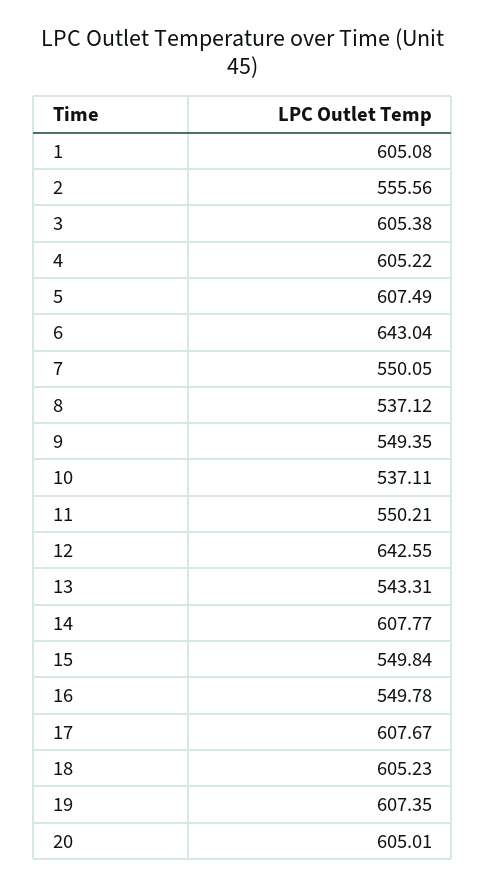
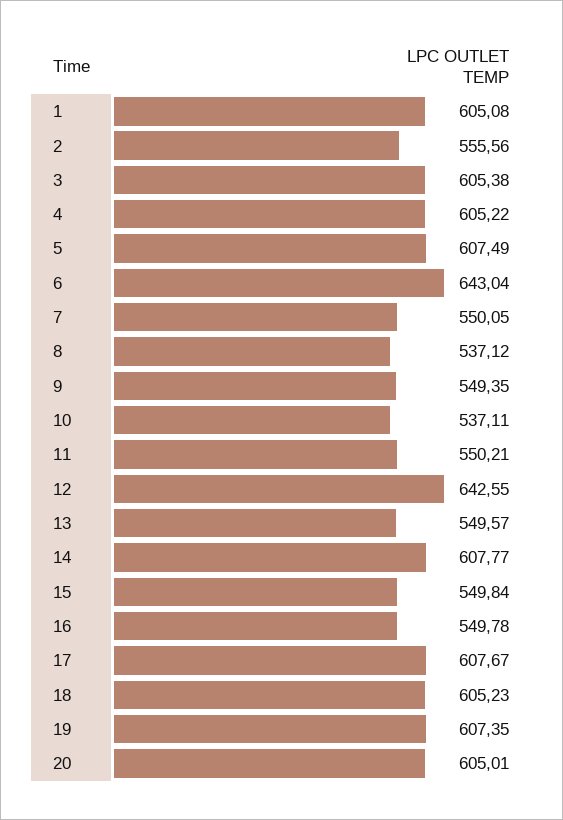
  {
    "1": 605.08,
    "2": 555.56,
    "3": 605.38,
    "4": 605.22,
    "5": 607.49,
    "6": 643.04,
    "7": 550.05,
    "8": 537.12,
    "9": 549.35,
    "10": 537.11,
    "11": 550.21,
    "12": 642.55,
-   "13": 543.31,
+   "13": 549.57,
    "14": 607.77,
    "15": 549.84,
    "16": 549.78,
    "17": 607.67,
    "18": 605.23,
    "19": 607.35,
    "20": 605.01
  }

